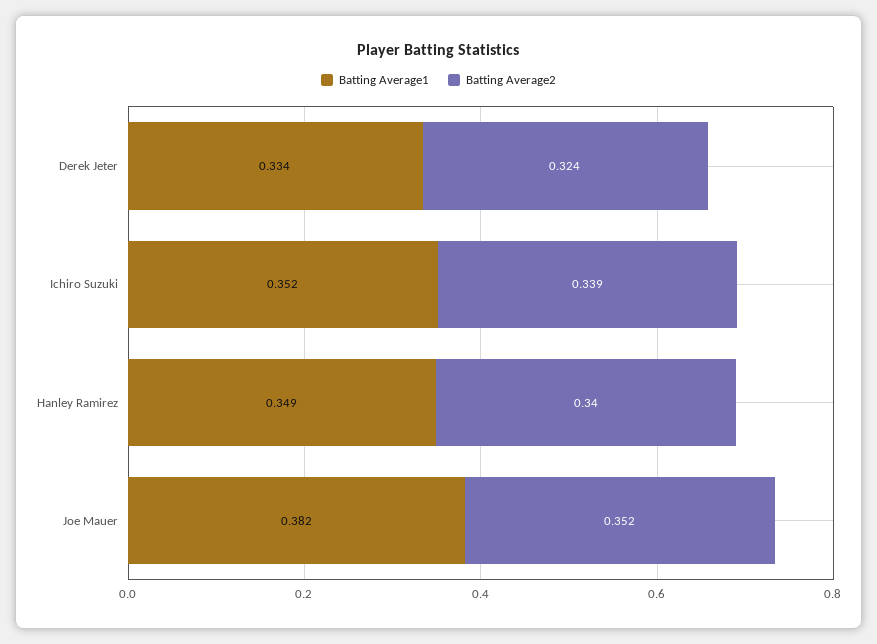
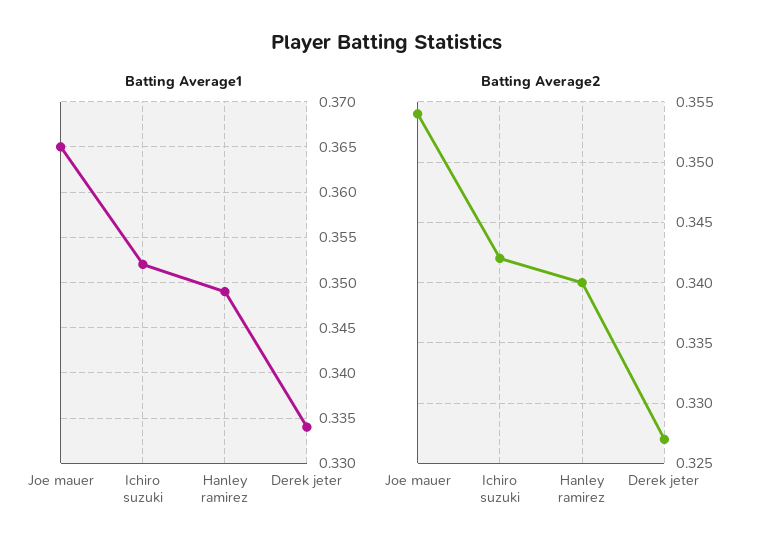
  {
    "Batting Average1": {
      "Derek Jeter": 0.334,
      "Ichiro Suzuki": 0.352,
      "Hanley Ramirez": 0.349,
-     "Joe Mauer": 0.382
+     "Joe Mauer": 0.365
    },
    "Batting Average2": {
-     "Derek Jeter": 0.324,
+     "Derek Jeter": 0.327,
-     "Ichiro Suzuki": 0.339,
+     "Ichiro Suzuki": 0.342,
      "Hanley Ramirez": 0.34,
-     "Joe Mauer": 0.352
+     "Joe Mauer": 0.354
    }
  }

